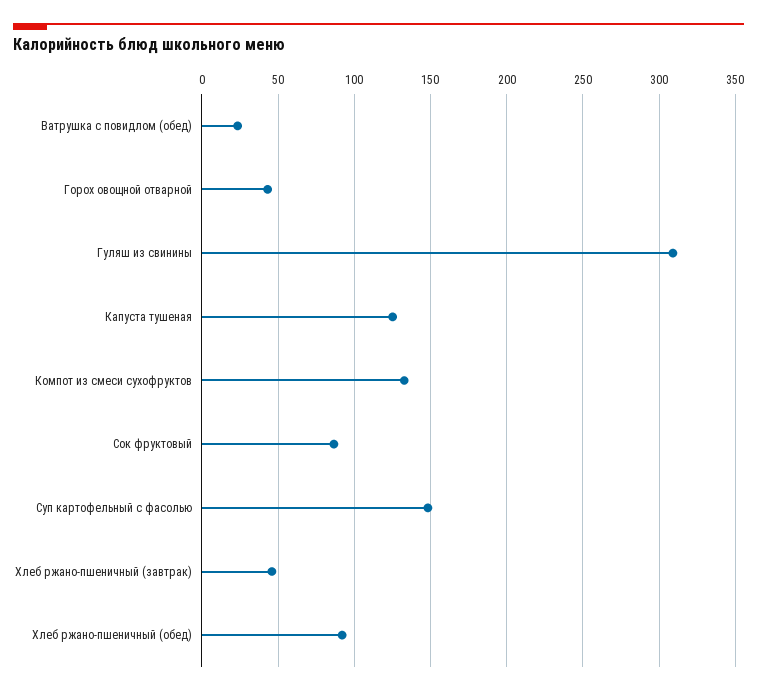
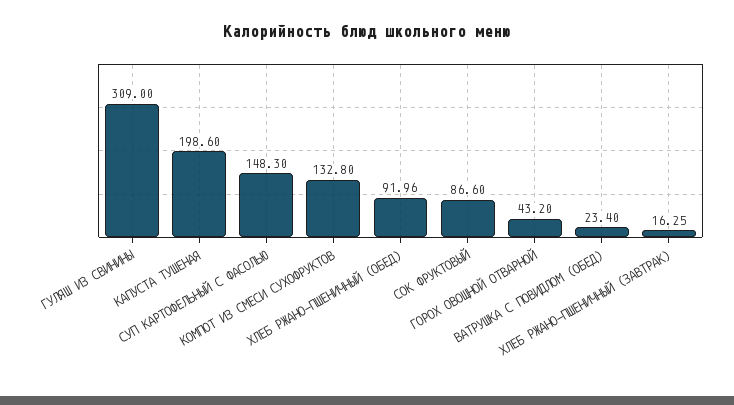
  {
    "Ватрушка с повидлом (обед)": 23.4,
    "Горох овощной отварной": 43.2,
    "Гуляш из свинины": 309,
-   "Капуста тушеная": 125,
+   "Капуста тушеная": 198.6,
    "Компот из смеси сухофруктов": 132.8,
    "Сок фруктовый": 86.6,
    "Суп картофельный с фасолью": 148.3,
-   "Хлеб ржано-пшеничный (завтрак)": 45,
+   "Хлеб ржано-пшеничный (завтрак)": 16.25,
    "Хлеб ржано-пшеничный (обед)": 91.96
  }

